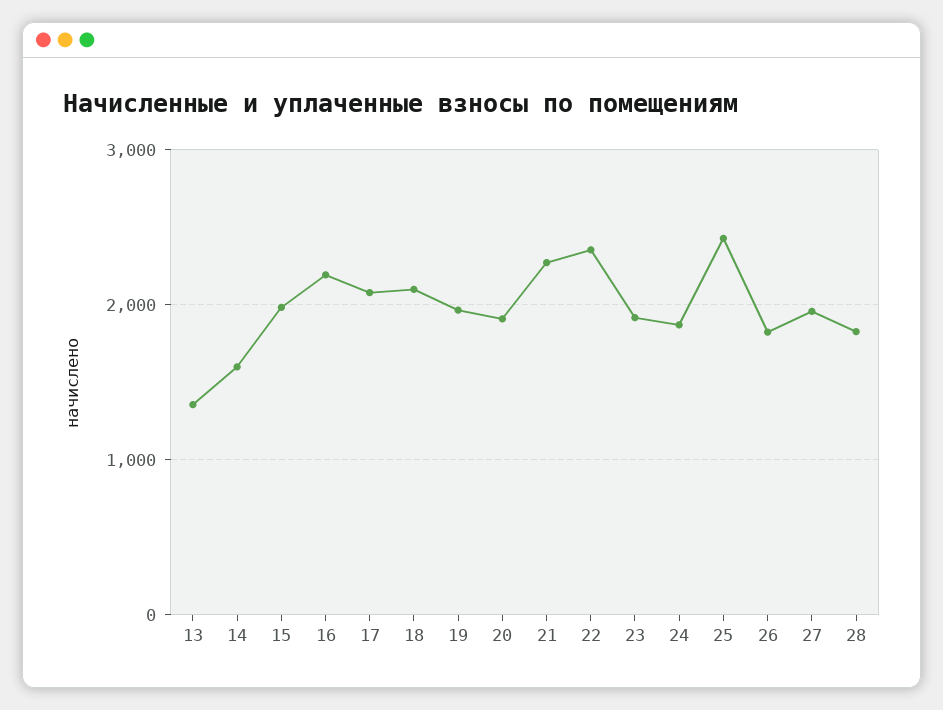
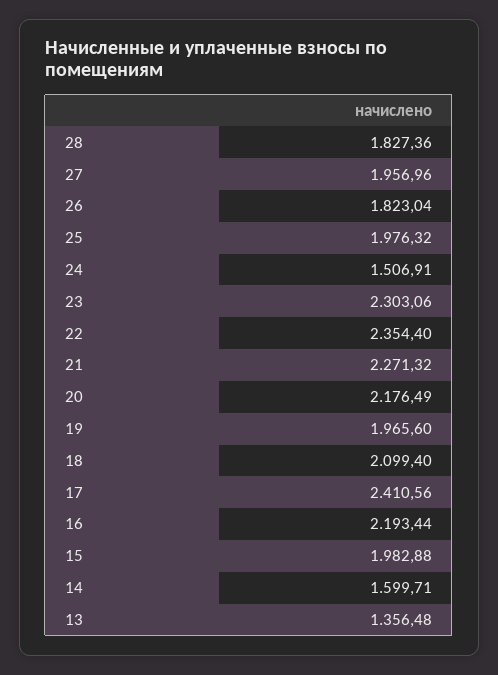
  {
    "13": 1356.48,
    "14": 1599.71,
    "15": 1982.88,
    "16": 2193.44,
-   "17": 2100,
+   "17": 2410.56,
    "18": 2099.4,
    "19": 1965.6,
-   "20": 1900,
+   "20": 2176.49,
    "21": 2271.32,
    "22": 2354.4,
-   "23": 1900,
+   "23": 2303.06,
-   "24": 1900,
+   "24": 1506.91,
-   "25": 2400,
+   "25": 1976.32,
    "26": 1823.04,
    "27": 1956.96,
    "28": 1827.36
  }

